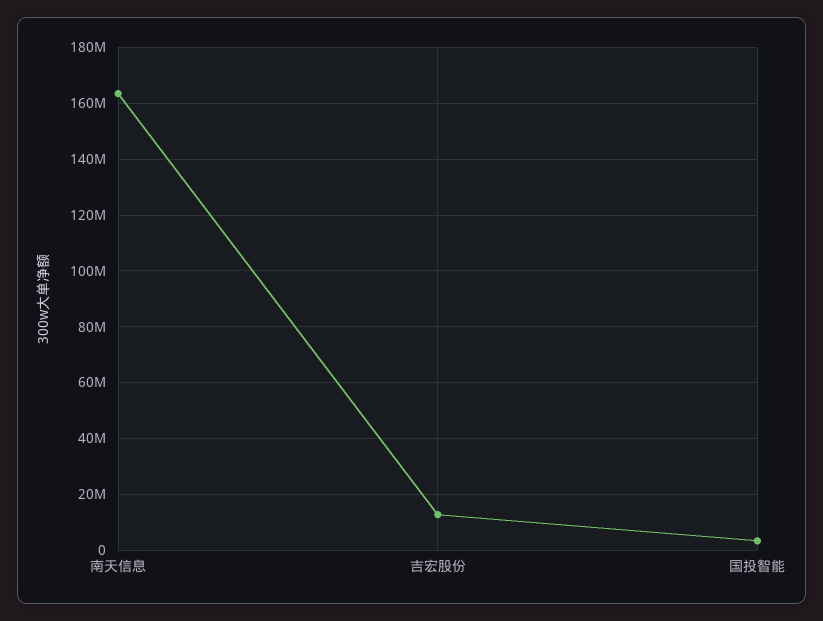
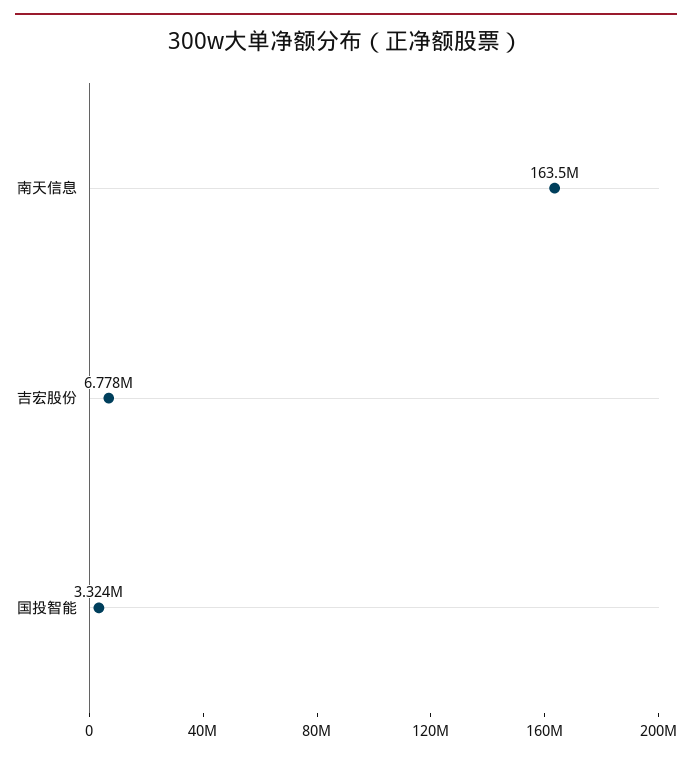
  {
    "南天信息": 163500000,
-   "吉宏股份": 12500000,
+   "吉宏股份": 6778000,
    "国投智能": 3324000
  }

